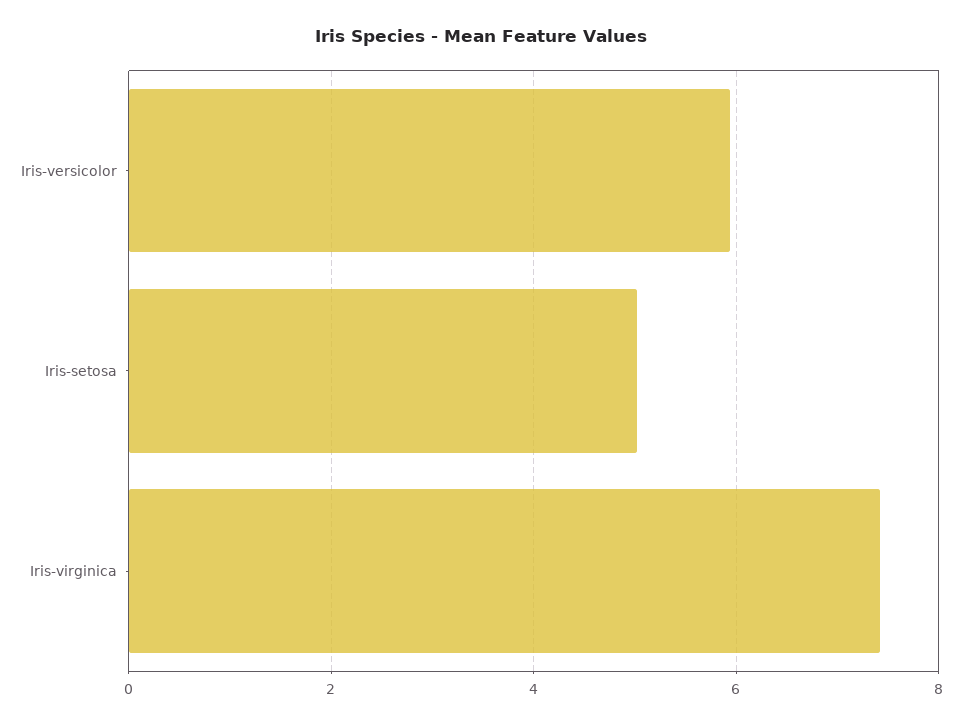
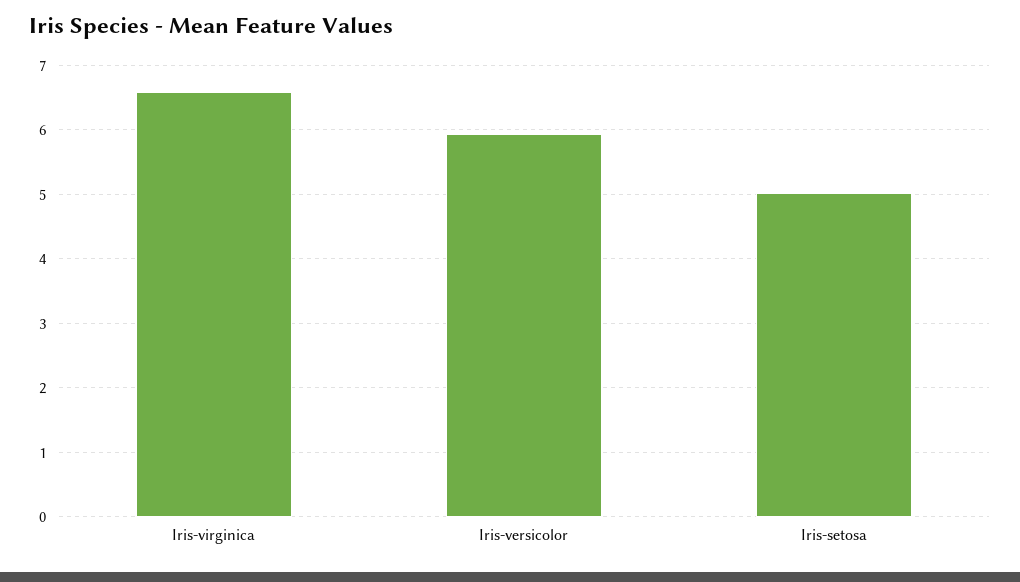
  {
    "Iris-versicolor": 5.9,
    "Iris-setosa": 5,
-   "Iris-virginica": 7.4
+   "Iris-virginica": 6.6
  }

